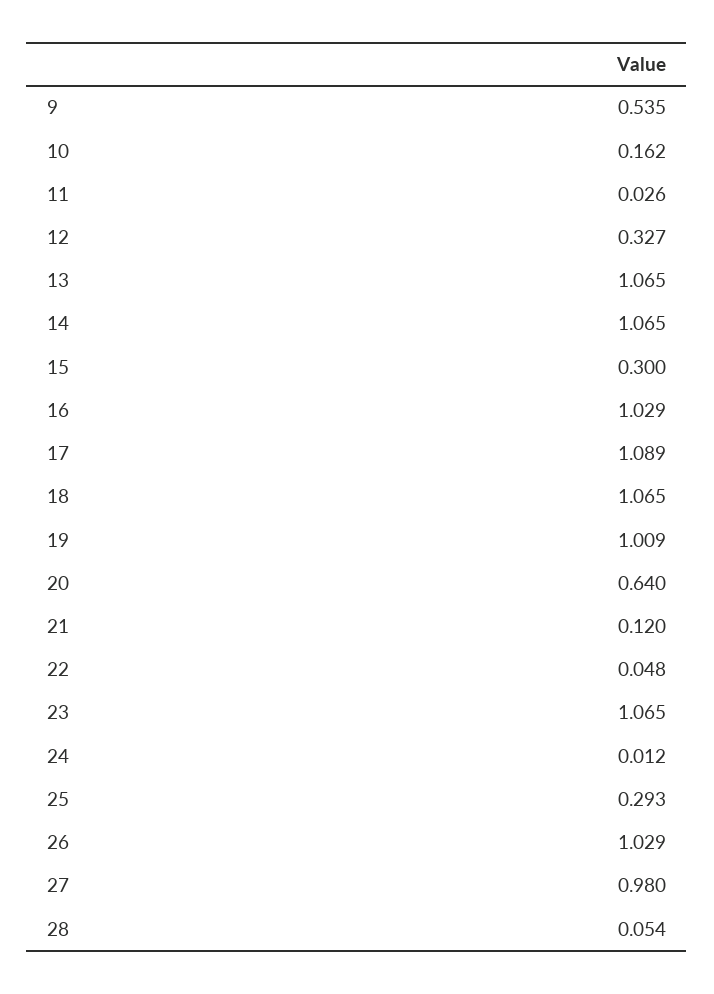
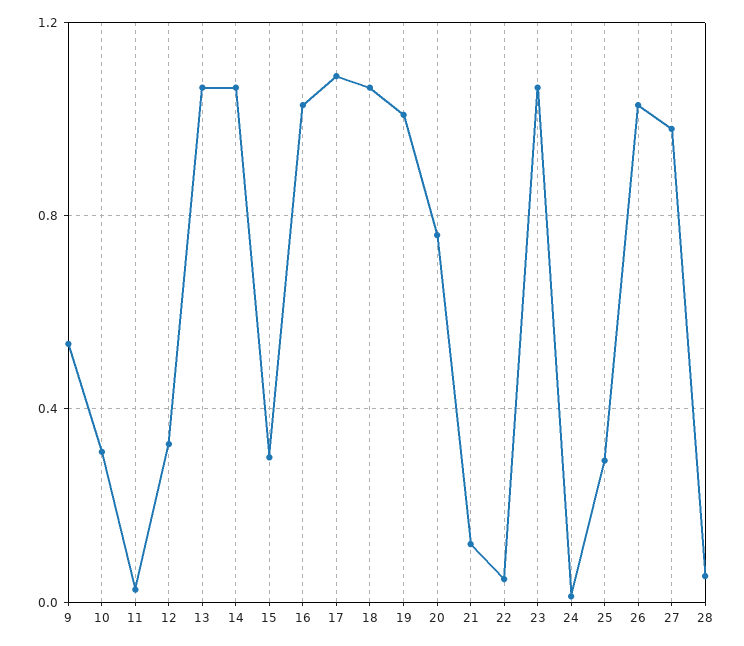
  {
    "9": 0.535,
-   "10": 0.162,
+   "10": 0.3,
    "11": 0.026,
    "12": 0.327,
    "13": 1.065,
    "14": 1.065,
    "15": 0.3,
    "16": 1.029,
    "17": 1.089,
    "18": 1.065,
    "19": 1.009,
-   "20": 0.64,
+   "20": 0.75,
    "21": 0.12,
    "22": 0.048,
    "23": 1.065,
    "24": 0.012,
    "25": 0.293,
    "26": 1.029,
    "27": 0.98,
    "28": 0.054
  }

